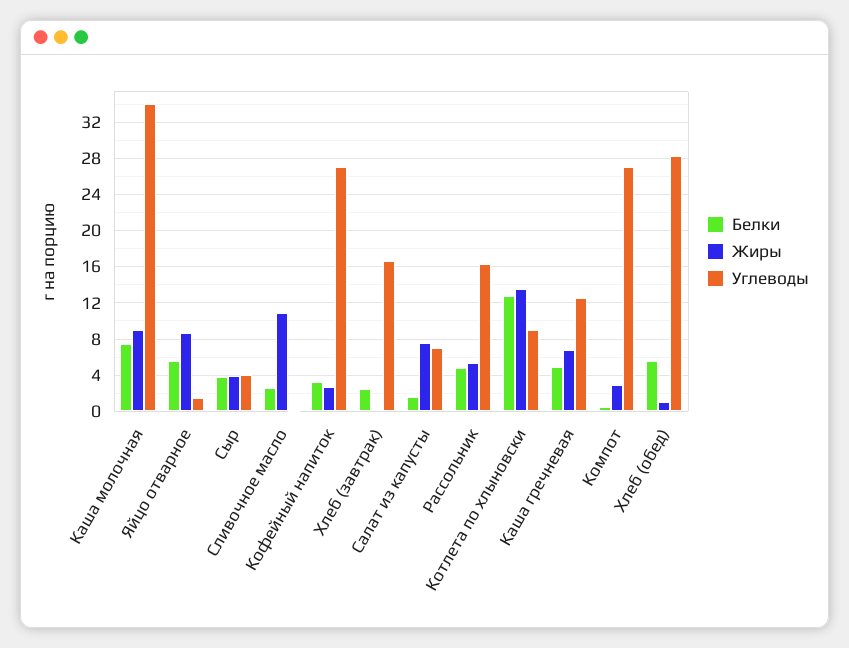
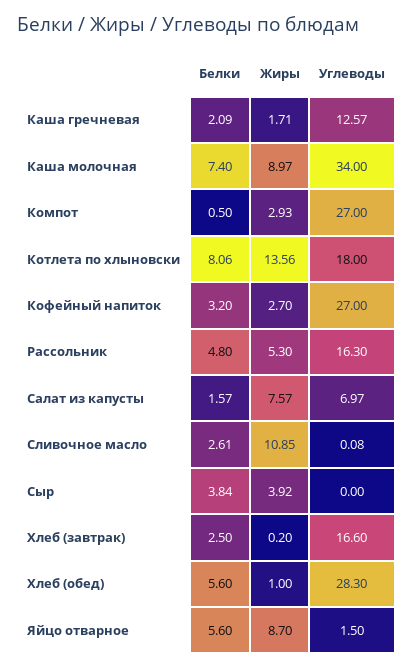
  {
    "Белки": {
      "Каша молочная": 7.4,
      "Яйцо отварное": 5.6,
      "Сыр": 3.84,
      "Сливочное масло": 2.61,
      "Кофейный напиток": 3.2,
      "Хлеб (завтрак)": 2.5,
      "Салат из капусты": 1.57,
      "Рассольник": 4.8,
-     "Котлета по хлыновски": 13,
+     "Котлета по хлыновски": 8.06,
-     "Каша гречневая": 5,
+     "Каша гречневая": 2.09,
      "Компот": 0.5,
      "Хлеб (обед)": 5.6
    },
    "Жиры": {
      "Каша молочная": 8.97,
      "Яйцо отварное": 8.7,
      "Сыр": 3.92,
      "Сливочное масло": 10.85,
      "Кофейный напиток": 2.7,
      "Хлеб (завтрак)": 0.2,
      "Салат из капусты": 7.57,
      "Рассольник": 5.3,
      "Котлета по хлыновски": 13.56,
-     "Каша гречневая": 7,
+     "Каша гречневая": 1.71,
      "Компот": 2.93,
      "Хлеб (обед)": 1
    },
    "Углеводы": {
      "Каша молочная": 34,
      "Яйцо отварное": 1.5,
-     "Сыр": 4,
+     "Сыр": 0,
      "Сливочное масло": 0.08,
      "Кофейный напиток": 27,
      "Хлеб (завтрак)": 16.6,
      "Салат из капусты": 6.97,
      "Рассольник": 16.3,
-     "Котлета по хлыновски": 9,
+     "Котлета по хлыновски": 18,
      "Каша гречневая": 12.57,
      "Компот": 27,
      "Хлеб (обед)": 28.3
    }
  }

